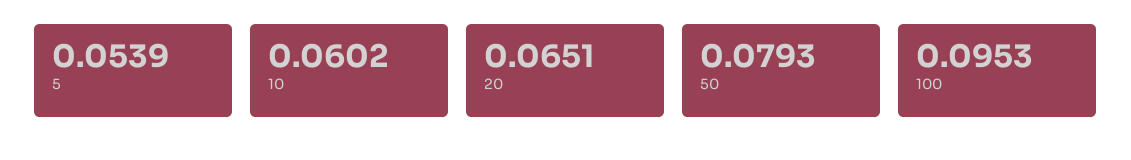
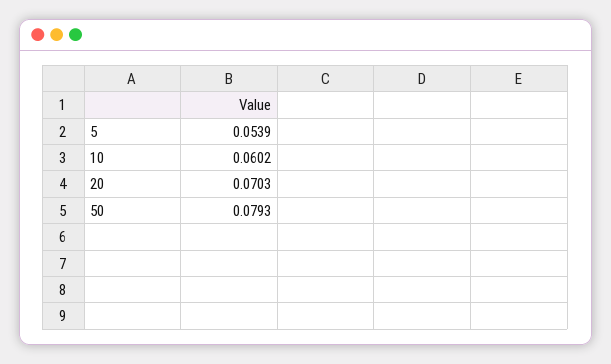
  {
    "5": 0.0539,
    "10": 0.0602,
-   "20": 0.0651,
+   "20": 0.0703,
-   "50": 0.0793,
+   "50": 0.0793
-   "100": 0.0953
  }

